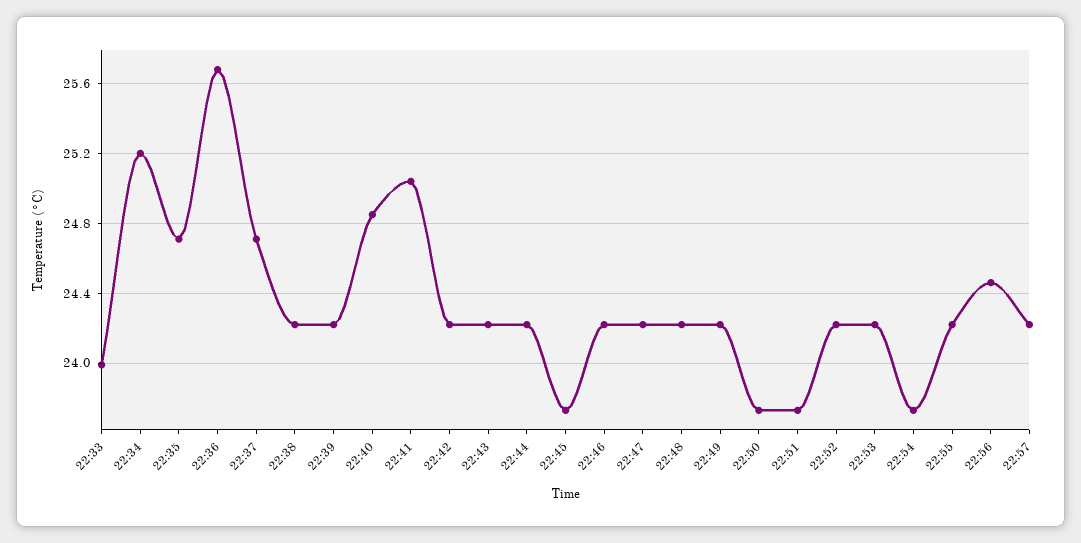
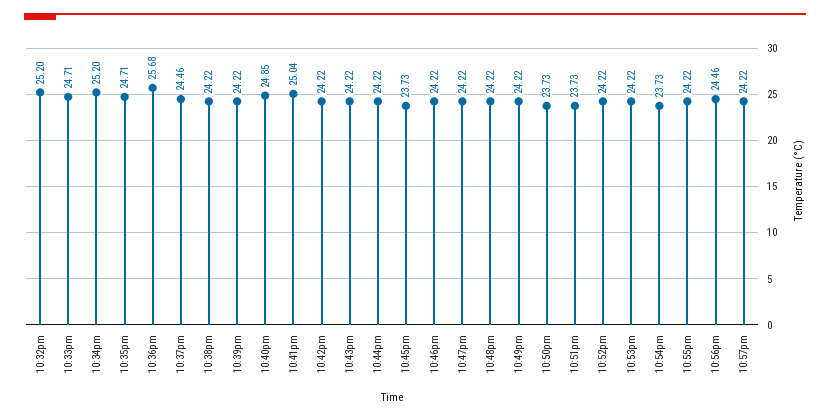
  {
-   "22:33": 24,
+   "22:33": 24.71,
    "22:34": 25.2,
    "22:35": 24.71,
    "22:36": 25.68,
-   "22:37": 24.7,
+   "22:37": 24.46,
    "22:38": 24.22,
    "22:39": 24.22,
    "22:40": 24.85,
    "22:41": 25.04,
    "22:42": 24.22,
    "22:43": 24.22,
    "22:44": 24.22,
    "22:45": 23.73,
    "22:46": 24.22,
    "22:47": 24.22,
    "22:48": 24.22,
    "22:49": 24.22,
    "22:50": 23.73,
    "22:51": 23.73,
    "22:52": 24.22,
    "22:53": 24.22,
    "22:54": 23.73,
    "22:55": 24.22,
    "22:56": 24.46,
-   "22:57": 24.22
+   "22:57": 24.22,
+   "10:32pm": 25.2
  }

